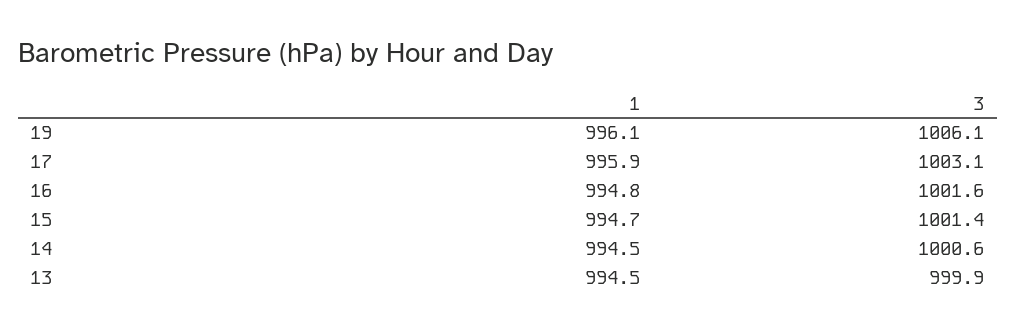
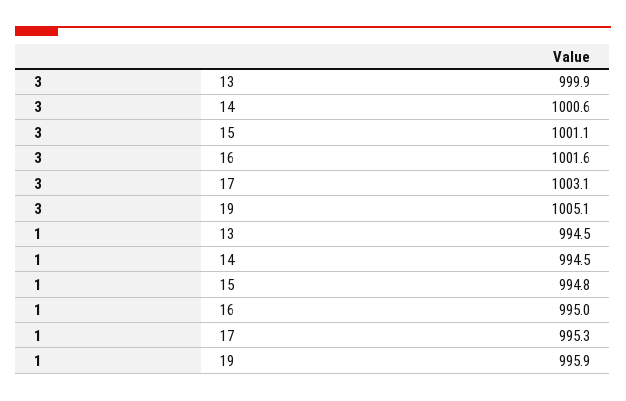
  {
    "1": {
-     "19": 996.1,
+     "19": 995.9,
-     "17": 995.9,
+     "17": 995.3,
-     "16": 994.8,
+     "16": 995,
-     "15": 994.7,
+     "15": 994.8,
      "14": 994.5,
      "13": 994.5
    },
    "3": {
-     "19": 1006.1,
+     "19": 1005.1,
      "17": 1003.1,
      "16": 1001.6,
-     "15": 1001.4,
+     "15": 1001.1,
      "14": 1000.6,
      "13": 999.9
    }
  }

